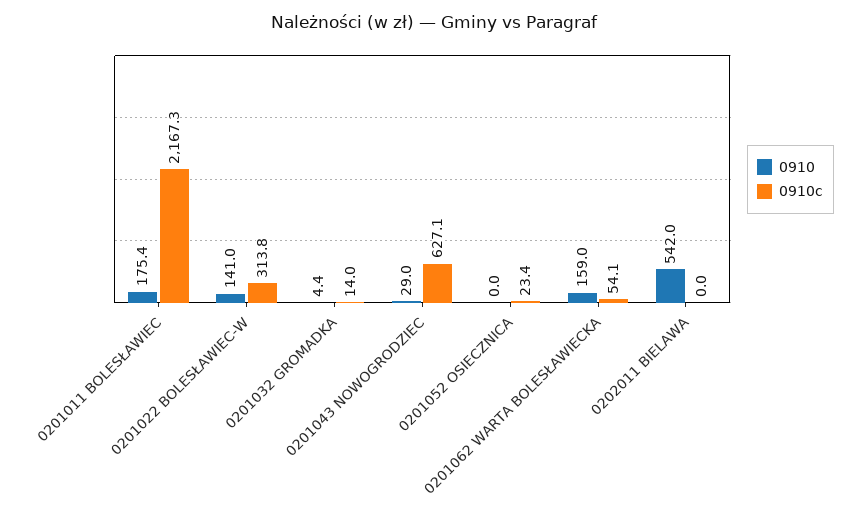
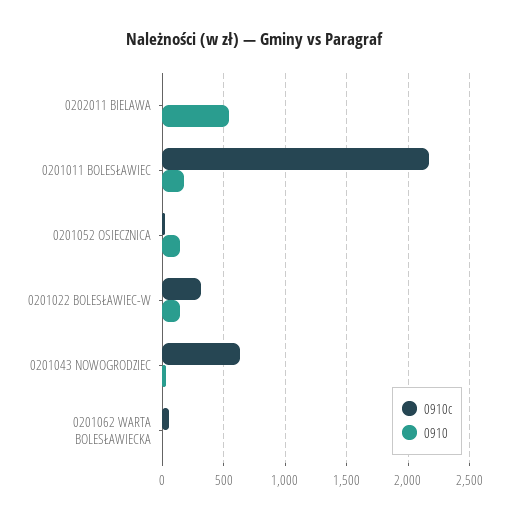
  {
    "0910": {
      "0201011 BOLESŁAWIEC": 175.4,
      "0201022 BOLESŁAWIEC-W": 141,
-     "0201032 GROMADKA": 4.4,
      "0201043 NOWOGRODZIEC": 29,
-     "0201052 OSIECZNICA": 0,
+     "0201052 OSIECZNICA": 150,
-     "0201062 WARTA BOLESŁAWIECKA": 159,
+     "0201062 WARTA BOLESŁAWIECKA": 0,
      "0202011 BIELAWA": 542
    },
    "0910c": {
      "0201011 BOLESŁAWIEC": 2167.3,
      "0201022 BOLESŁAWIEC-W": 313.8,
-     "0201032 GROMADKA": 14,
      "0201043 NOWOGRODZIEC": 627.1,
      "0201052 OSIECZNICA": 23.4,
      "0201062 WARTA BOLESŁAWIECKA": 54.1,
      "0202011 BIELAWA": 0
    }
  }

